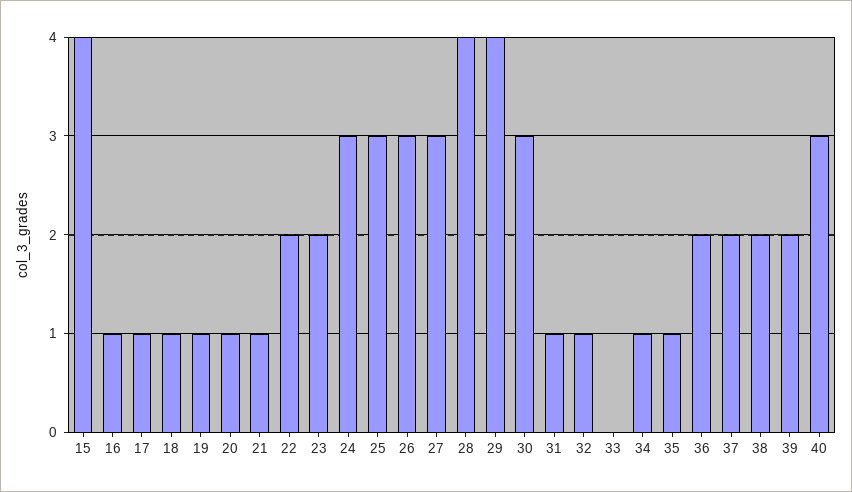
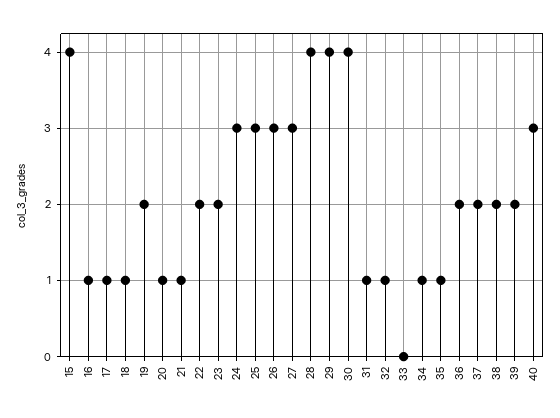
  {
    "15": 4,
    "16": 1,
    "17": 1,
    "18": 1,
-   "19": 1,
+   "19": 2,
    "20": 1,
    "21": 1,
    "22": 2,
    "23": 2,
    "24": 3,
    "25": 3,
    "26": 3,
    "27": 3,
    "28": 4,
    "29": 4,
-   "30": 3,
+   "30": 4,
    "31": 1,
    "32": 1,
    "33": 0,
    "34": 1,
    "35": 1,
    "36": 2,
    "37": 2,
    "38": 2,
    "39": 2,
    "40": 3
  }

